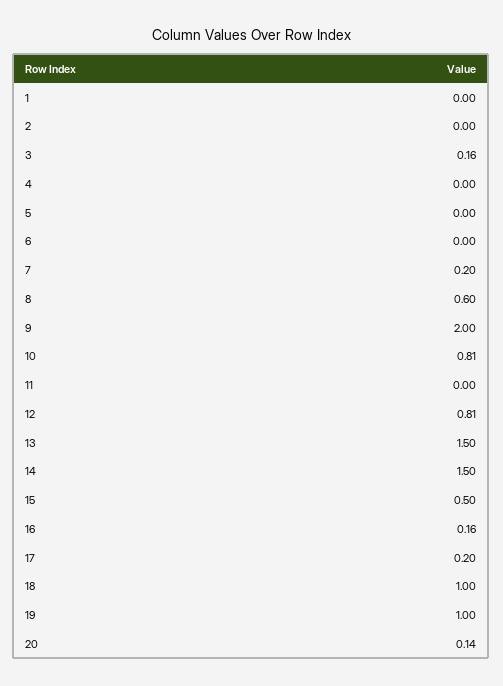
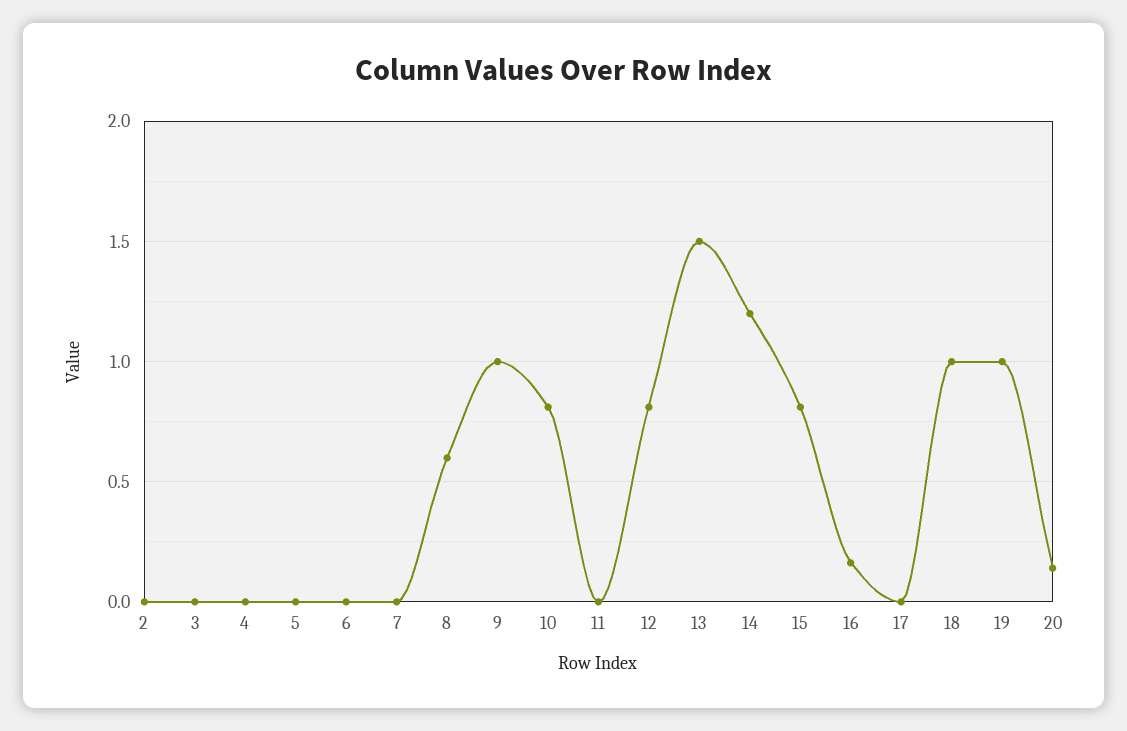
  {
-   "1": 0,
    "2": 0,
-   "3": 0.16,
+   "3": 0,
    "4": 0,
    "5": 0,
    "6": 0,
-   "7": 0.2,
+   "7": 0,
    "8": 0.6,
-   "9": 2,
+   "9": 1,
    "10": 0.81,
    "11": 0,
    "12": 0.81,
    "13": 1.5,
-   "14": 1.5,
+   "14": 1.2,
-   "15": 0.5,
+   "15": 0.8,
    "16": 0.16,
-   "17": 0.2,
+   "17": 0,
    "18": 1,
    "19": 1,
    "20": 0.14
  }

